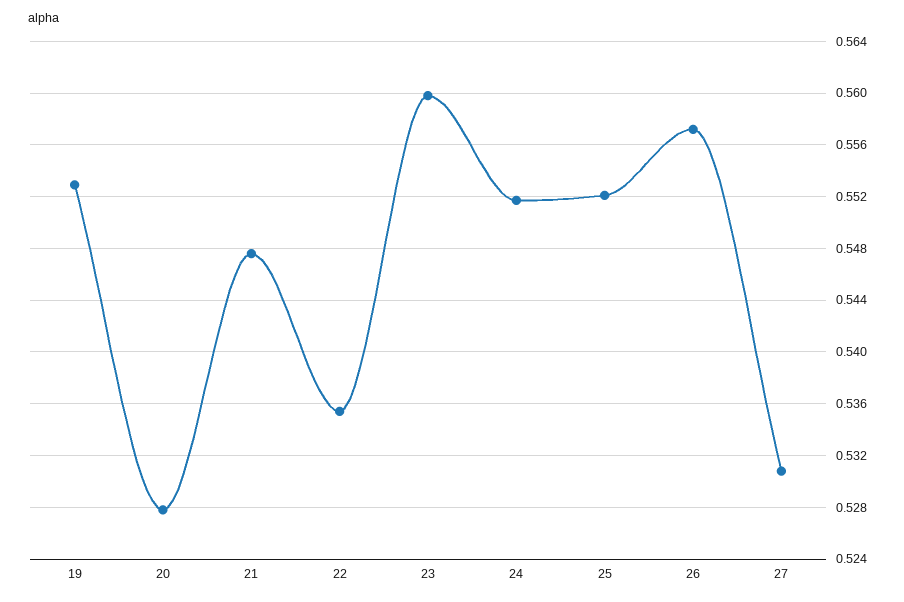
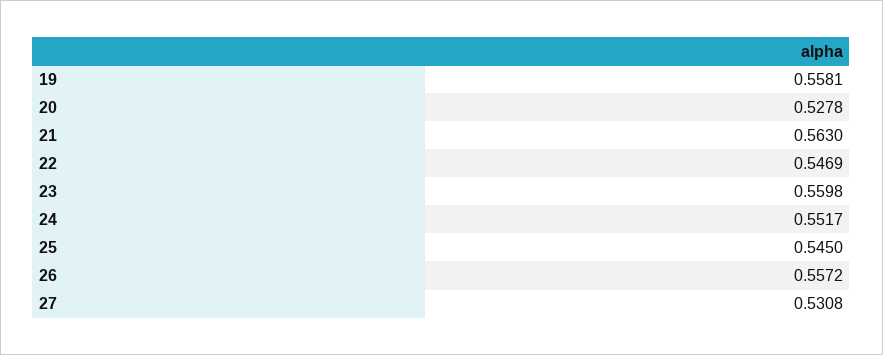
  {
-   "19": 0.553,
+   "19": 0.5581,
    "20": 0.5278,
-   "21": 0.5475,
+   "21": 0.563,
-   "22": 0.5355,
+   "22": 0.5469,
    "23": 0.5598,
    "24": 0.5517,
-   "25": 0.552,
+   "25": 0.545,
    "26": 0.5572,
    "27": 0.5308
  }

